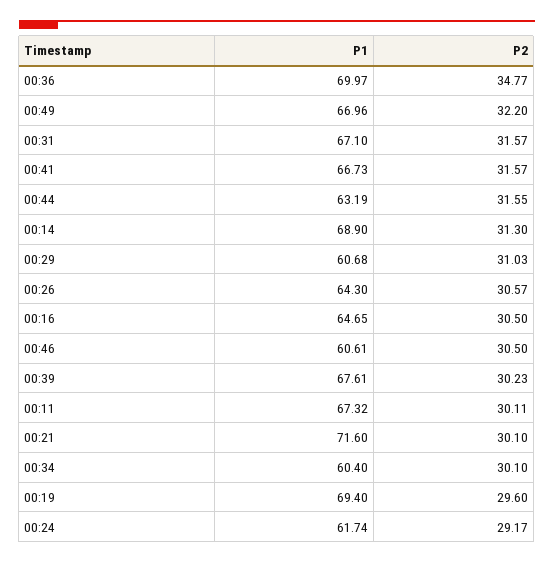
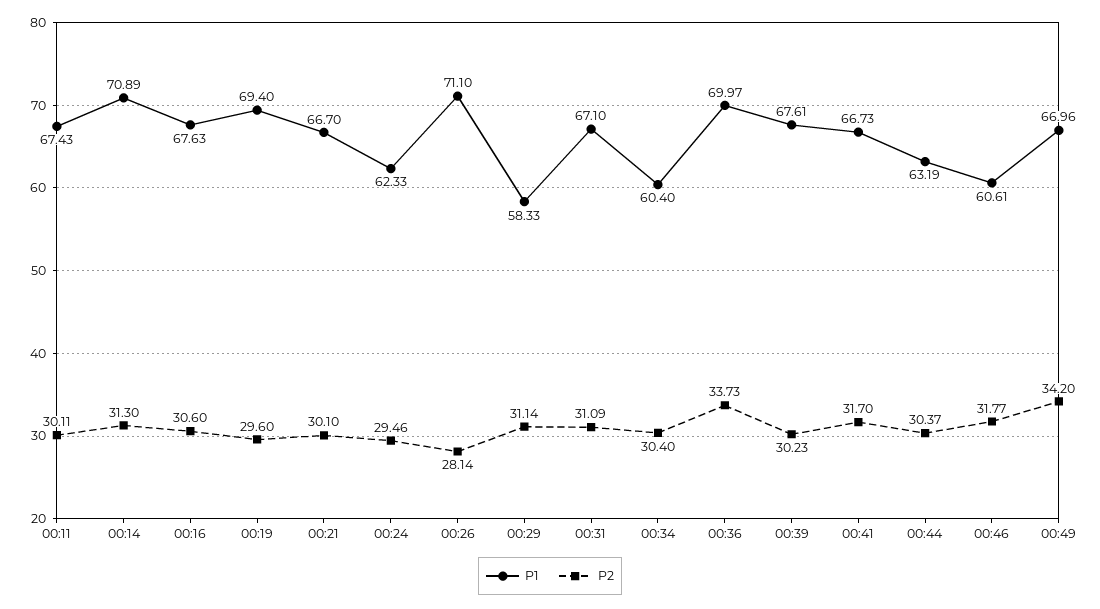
  {
    "P1": {
      "00:36": 69.97,
      "00:49": 66.96,
      "00:31": 67.1,
      "00:41": 66.73,
      "00:44": 63.19,
-     "00:14": 68.9,
+     "00:14": 70.89,
-     "00:29": 60.68,
+     "00:29": 58.33,
-     "00:26": 64.3,
+     "00:26": 71.1,
-     "00:16": 64.65,
+     "00:16": 67.63,
      "00:46": 60.61,
      "00:39": 67.61,
-     "00:11": 67.32,
+     "00:11": 67.43,
-     "00:21": 71.6,
+     "00:21": 66.7,
      "00:34": 60.4,
      "00:19": 69.4,
-     "00:24": 61.74
+     "00:24": 62.33
    },
    "P2": {
-     "00:36": 34.77,
+     "00:36": 33.73,
-     "00:49": 32.2,
+     "00:49": 34.2,
-     "00:31": 31.57,
+     "00:31": 31.09,
-     "00:41": 31.57,
+     "00:41": 31.7,
-     "00:44": 31.55,
+     "00:44": 30.37,
      "00:14": 31.3,
-     "00:29": 31.03,
+     "00:29": 31.14,
-     "00:26": 30.57,
+     "00:26": 28.14,
-     "00:16": 30.5,
+     "00:16": 30.6,
-     "00:46": 30.5,
+     "00:46": 31.77,
      "00:39": 30.23,
      "00:11": 30.11,
      "00:21": 30.1,
-     "00:34": 30.1,
+     "00:34": 30.4,
      "00:19": 29.6,
-     "00:24": 29.17
+     "00:24": 29.46
    }
  }

